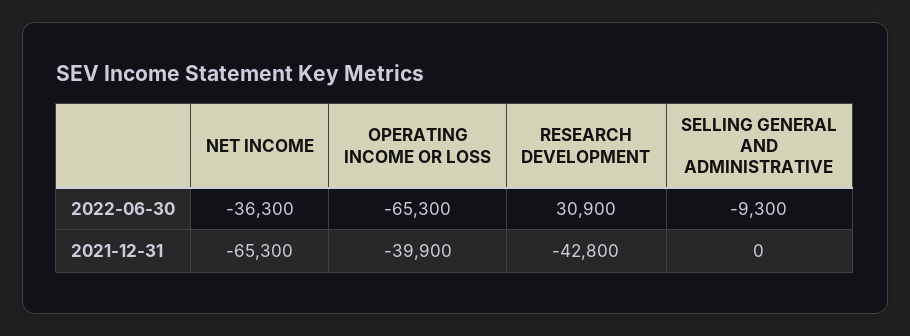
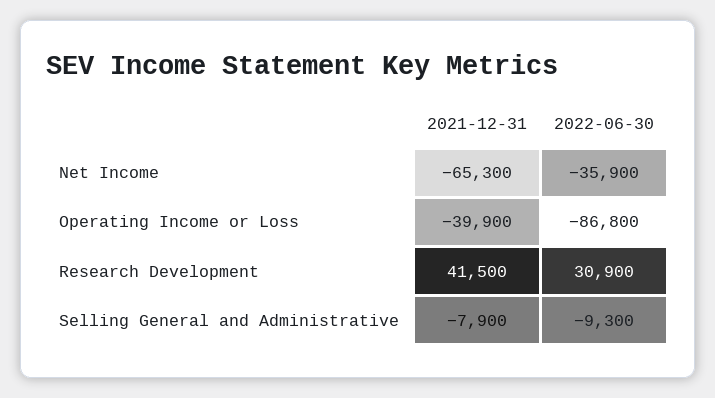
  {
    "NET INCOME": {
-     "2022-06-30": -36300,
+     "2022-06-30": -35900,
      "2021-12-31": -65300
    },
    "OPERATING INCOME OR LOSS": {
-     "2022-06-30": -65300,
+     "2022-06-30": -86800,
      "2021-12-31": -39900
    },
    "RESEARCH DEVELOPMENT": {
      "2022-06-30": 30900,
-     "2021-12-31": -42800
+     "2021-12-31": 41500
    },
    "SELLING GENERAL AND ADMINISTRATIVE": {
      "2022-06-30": -9300,
-     "2021-12-31": 0
+     "2021-12-31": -7900
    }
  }

